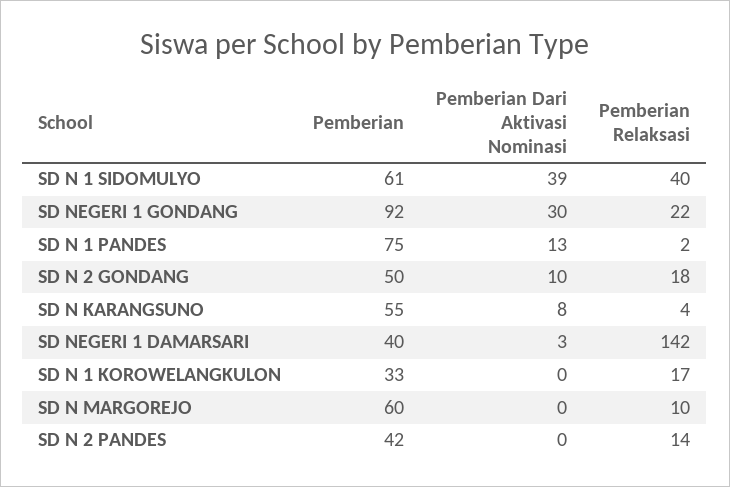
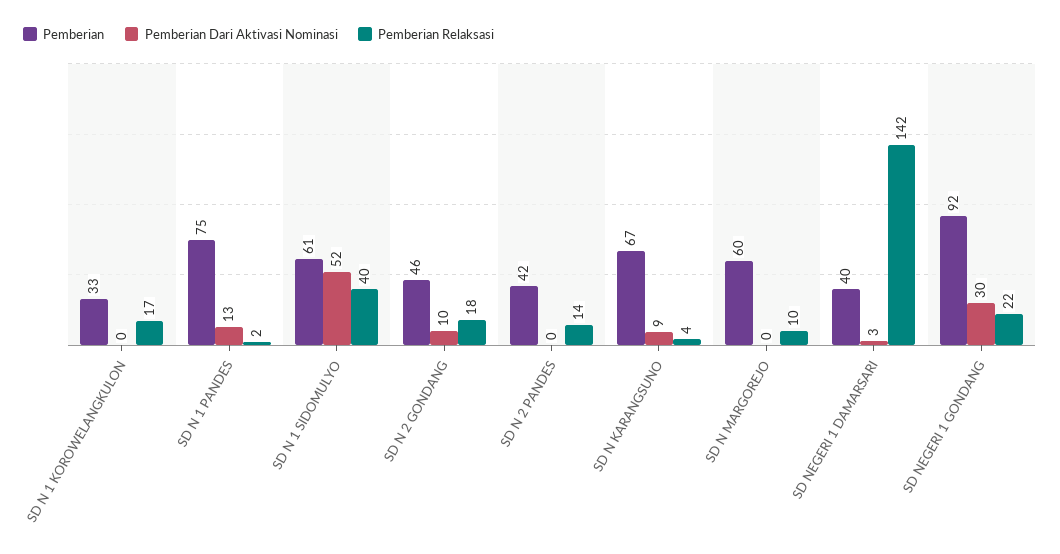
  {
    "Pemberian": {
      "SD N 1 SIDOMULYO": 61,
      "SD NEGERI 1 GONDANG": 92,
      "SD N 1 PANDES": 75,
-     "SD N 2 GONDANG": 50,
+     "SD N 2 GONDANG": 46,
-     "SD N KARANGSUNO": 55,
+     "SD N KARANGSUNO": 67,
      "SD NEGERI 1 DAMARSARI": 40,
      "SD N 1 KOROWELANGKULON": 33,
      "SD N MARGOREJO": 60,
      "SD N 2 PANDES": 42
    },
    "Pemberian Dari Aktivasi Nominasi": {
-     "SD N 1 SIDOMULYO": 39,
+     "SD N 1 SIDOMULYO": 52,
      "SD NEGERI 1 GONDANG": 30,
      "SD N 1 PANDES": 13,
      "SD N 2 GONDANG": 10,
-     "SD N KARANGSUNO": 8,
+     "SD N KARANGSUNO": 9,
      "SD NEGERI 1 DAMARSARI": 3,
      "SD N 1 KOROWELANGKULON": 0,
      "SD N MARGOREJO": 0,
      "SD N 2 PANDES": 0
    },
    "Pemberian Relaksasi": {
      "SD N 1 SIDOMULYO": 40,
      "SD NEGERI 1 GONDANG": 22,
      "SD N 1 PANDES": 2,
      "SD N 2 GONDANG": 18,
      "SD N KARANGSUNO": 4,
      "SD NEGERI 1 DAMARSARI": 142,
      "SD N 1 KOROWELANGKULON": 17,
      "SD N MARGOREJO": 10,
      "SD N 2 PANDES": 14
    }
  }

